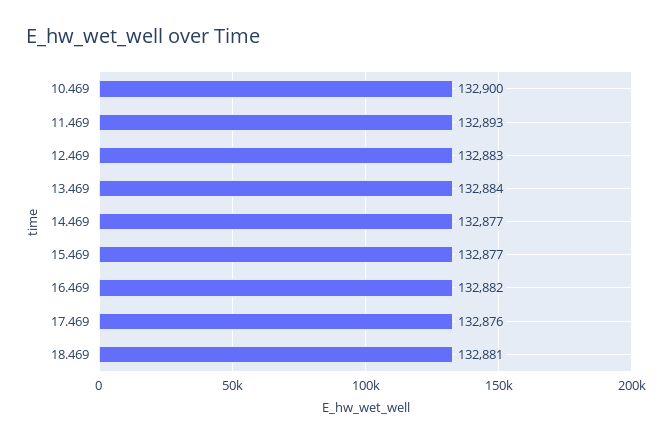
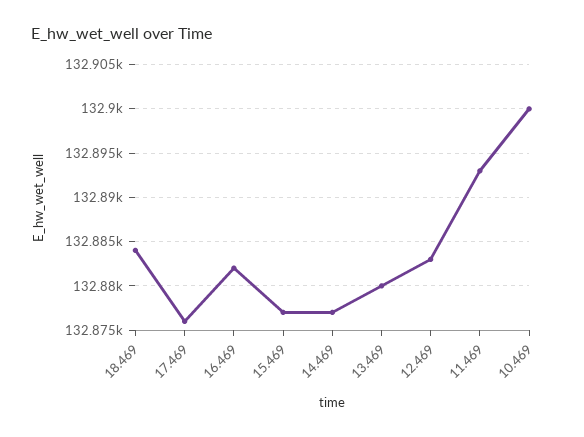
  {
    "10.469": 132900,
    "11.469": 132893,
    "12.469": 132883,
-   "13.469": 132884,
+   "13.469": 132880,
    "14.469": 132877,
    "15.469": 132877,
    "16.469": 132882,
    "17.469": 132876,
-   "18.469": 132881
+   "18.469": 132884
  }

